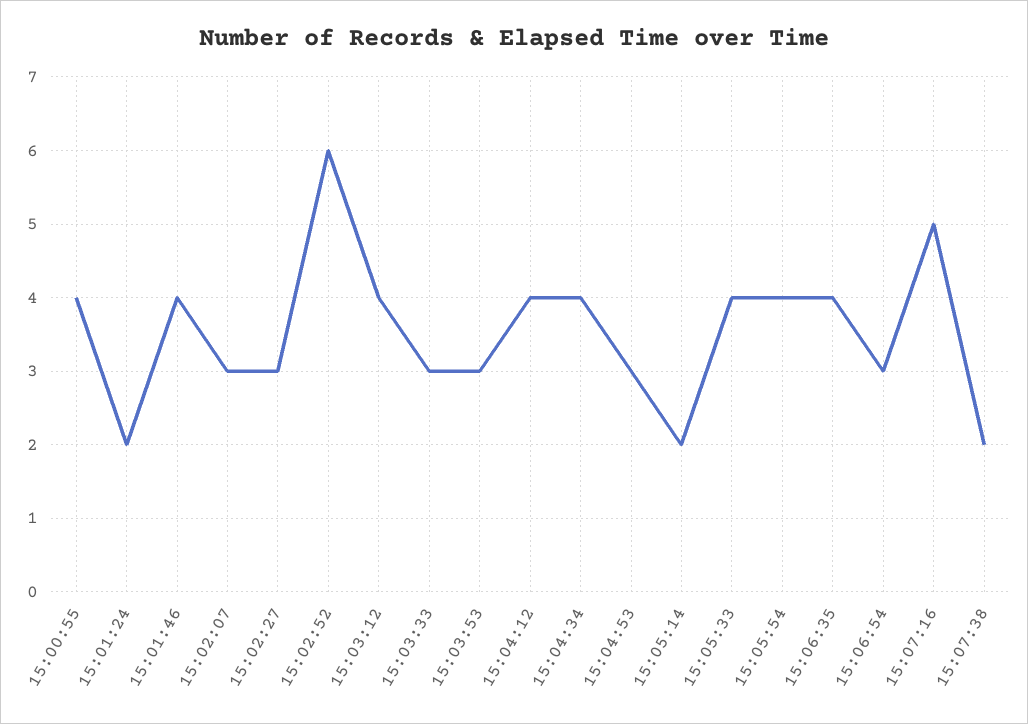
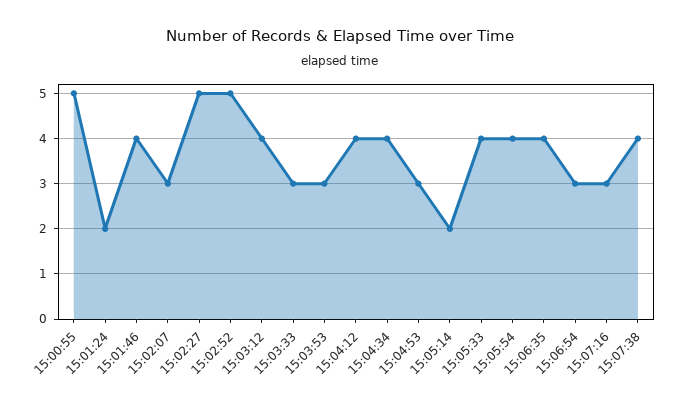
  {
-   "15:00:55": 4,
+   "15:00:55": 5,
    "15:01:24": 2,
    "15:01:46": 4,
    "15:02:07": 3,
-   "15:02:27": 3,
+   "15:02:27": 5,
-   "15:02:52": 6,
+   "15:02:52": 5,
    "15:03:12": 4,
    "15:03:33": 3,
    "15:03:53": 3,
    "15:04:12": 4,
    "15:04:34": 4,
    "15:04:53": 3,
    "15:05:14": 2,
    "15:05:33": 4,
    "15:05:54": 4,
    "15:06:35": 4,
    "15:06:54": 3,
-   "15:07:16": 5,
+   "15:07:16": 3,
-   "15:07:38": 2
+   "15:07:38": 4
  }

